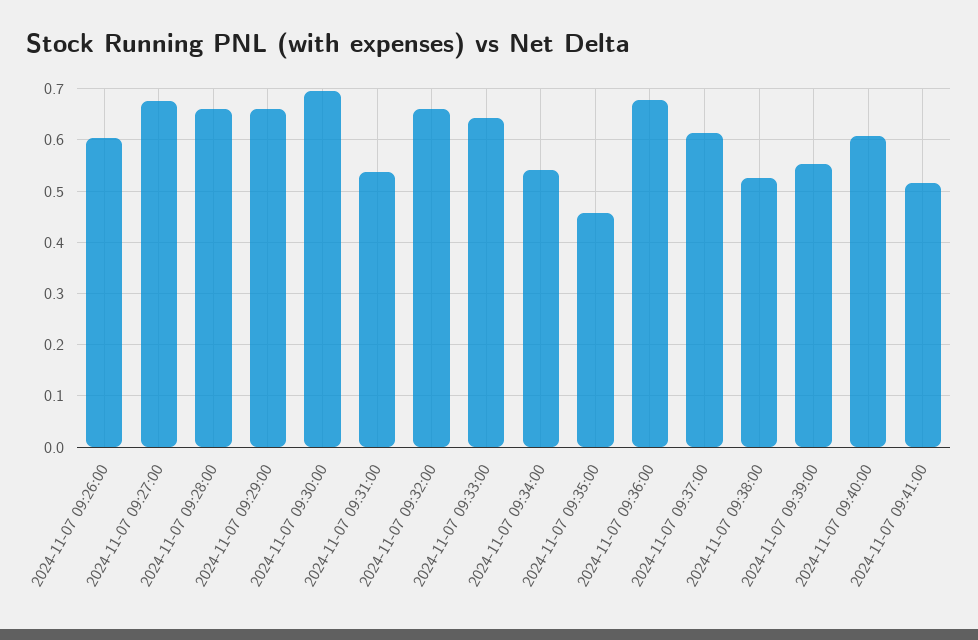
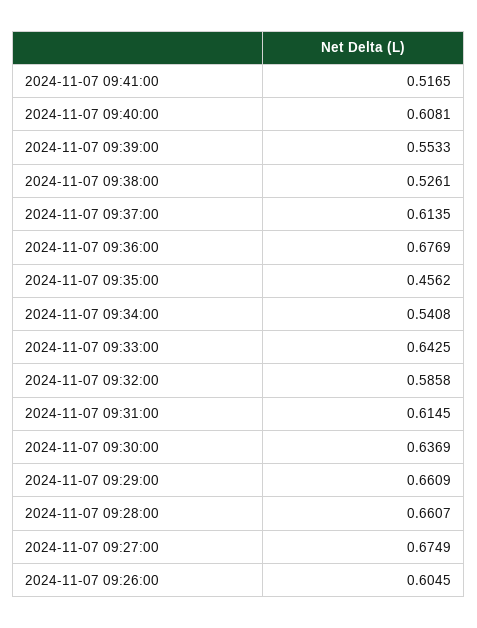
  {
    "2024-11-07 09:26:00": 0.6045,
    "2024-11-07 09:27:00": 0.6749,
    "2024-11-07 09:28:00": 0.6607,
    "2024-11-07 09:29:00": 0.6609,
-   "2024-11-07 09:30:00": 0.7,
+   "2024-11-07 09:30:00": 0.6369,
-   "2024-11-07 09:31:00": 0.54,
+   "2024-11-07 09:31:00": 0.6145,
-   "2024-11-07 09:32:00": 0.66,
+   "2024-11-07 09:32:00": 0.5858,
    "2024-11-07 09:33:00": 0.6425,
    "2024-11-07 09:34:00": 0.5408,
    "2024-11-07 09:35:00": 0.4562,
    "2024-11-07 09:36:00": 0.6769,
    "2024-11-07 09:37:00": 0.6135,
    "2024-11-07 09:38:00": 0.5261,
    "2024-11-07 09:39:00": 0.5533,
    "2024-11-07 09:40:00": 0.6081,
    "2024-11-07 09:41:00": 0.5165
  }

